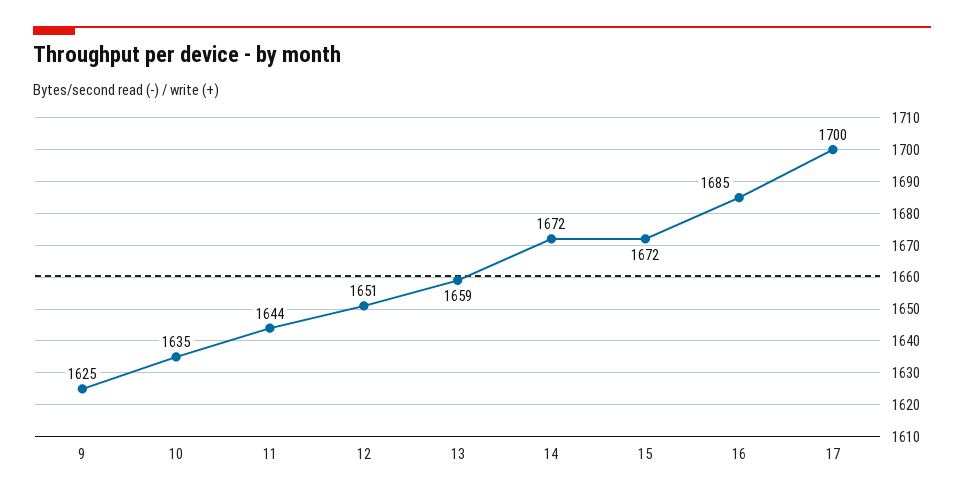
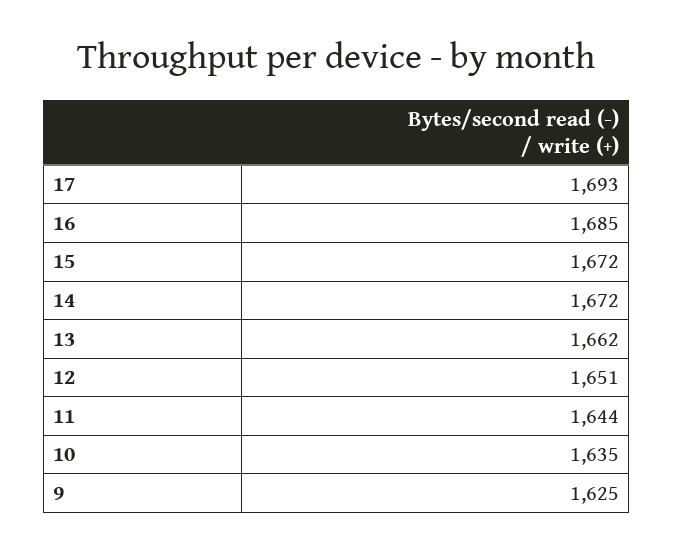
  {
    "9": 1625,
    "10": 1635,
    "11": 1644,
    "12": 1651,
-   "13": 1659,
+   "13": 1662,
    "14": 1672,
    "15": 1672,
    "16": 1685,
-   "17": 1700
+   "17": 1693
  }

